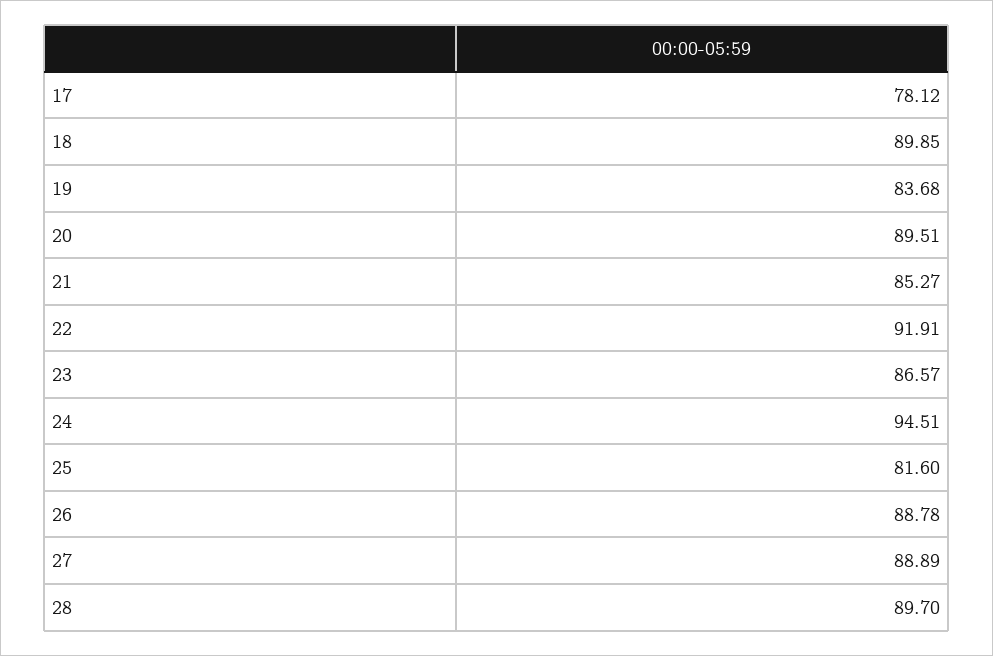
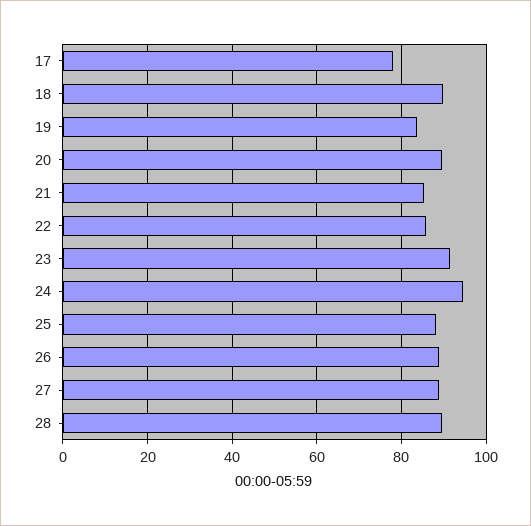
  {
    "17": 78.12,
    "18": 89.85,
    "19": 83.68,
    "20": 89.51,
    "21": 85.27,
-   "22": 91.91,
+   "22": 86,
-   "23": 86.57,
+   "23": 92,
    "24": 94.51,
-   "25": 81.6,
+   "25": 88,
    "26": 88.78,
    "27": 88.89,
    "28": 89.7
  }

